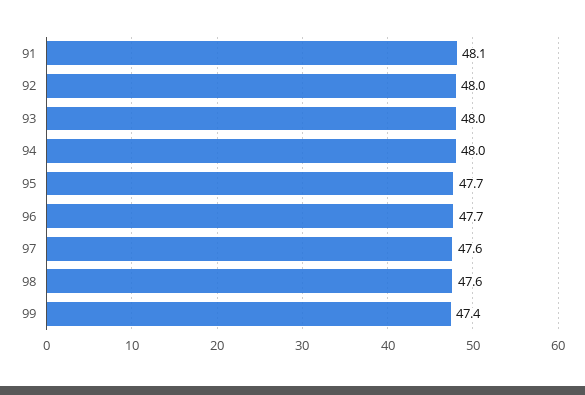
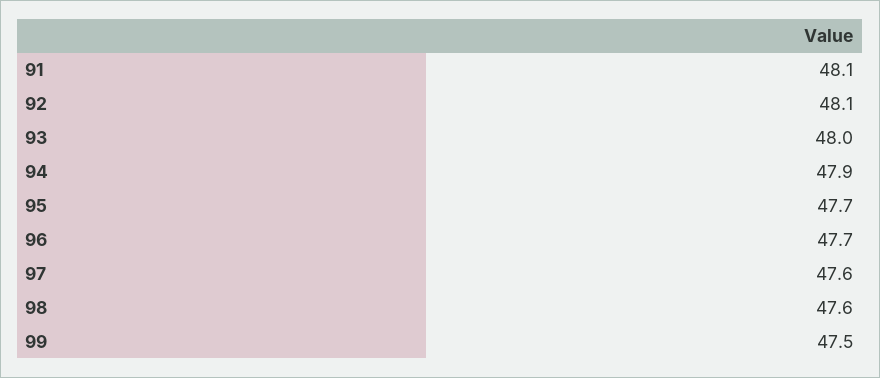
  {
    "91": 48.1,
-   "92": 48,
+   "92": 48.1,
    "93": 48,
-   "94": 48,
+   "94": 47.9,
    "95": 47.7,
    "96": 47.7,
    "97": 47.6,
    "98": 47.6,
-   "99": 47.4
+   "99": 47.5
  }

